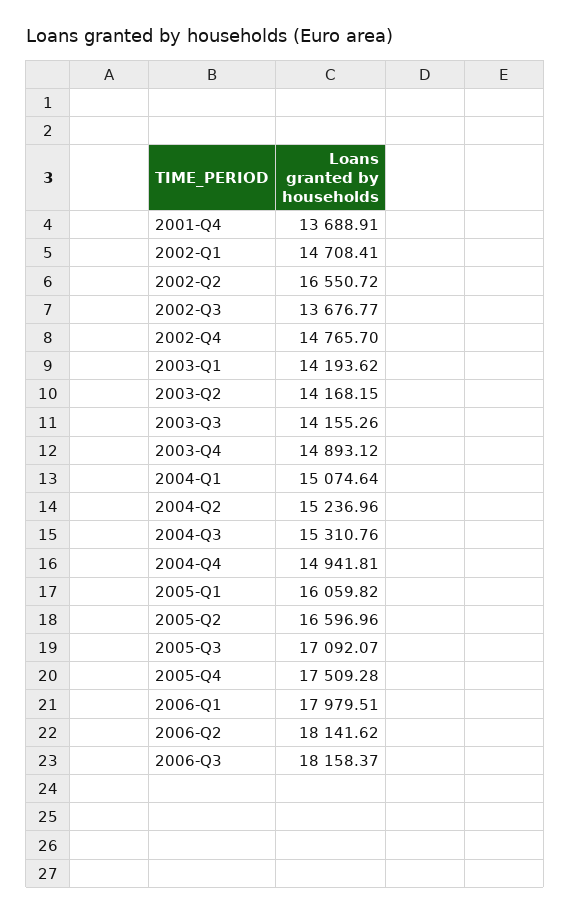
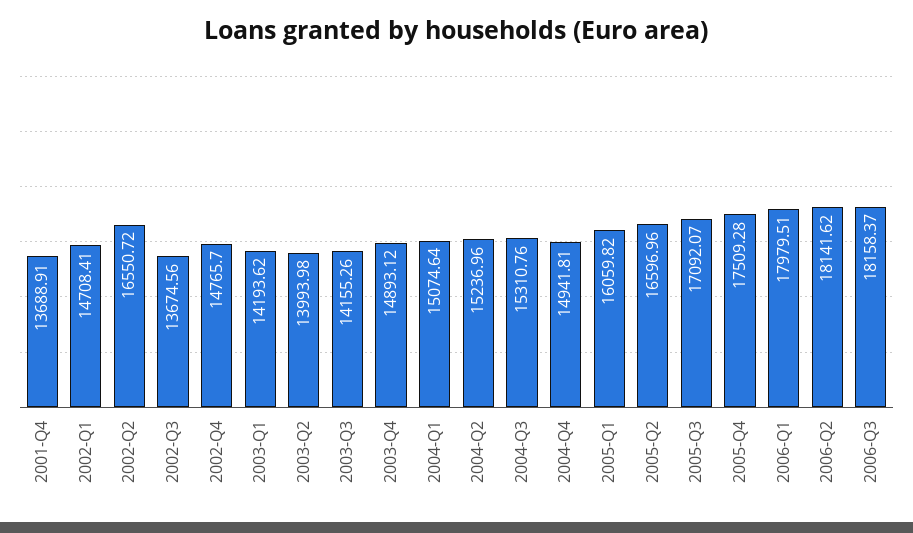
  {
    "2001-Q4": 13688.91,
    "2002-Q1": 14708.41,
    "2002-Q2": 16550.72,
-   "2002-Q3": 13676.77,
+   "2002-Q3": 13674.56,
    "2002-Q4": 14765.7,
    "2003-Q1": 14193.62,
-   "2003-Q2": 14168.15,
+   "2003-Q2": 13993.98,
    "2003-Q3": 14155.26,
    "2003-Q4": 14893.12,
    "2004-Q1": 15074.64,
    "2004-Q2": 15236.96,
    "2004-Q3": 15310.76,
    "2004-Q4": 14941.81,
    "2005-Q1": 16059.82,
    "2005-Q2": 16596.96,
    "2005-Q3": 17092.07,
    "2005-Q4": 17509.28,
    "2006-Q1": 17979.51,
    "2006-Q2": 18141.62,
    "2006-Q3": 18158.37
  }

